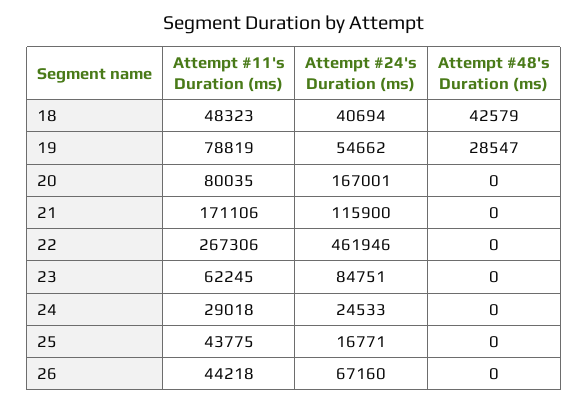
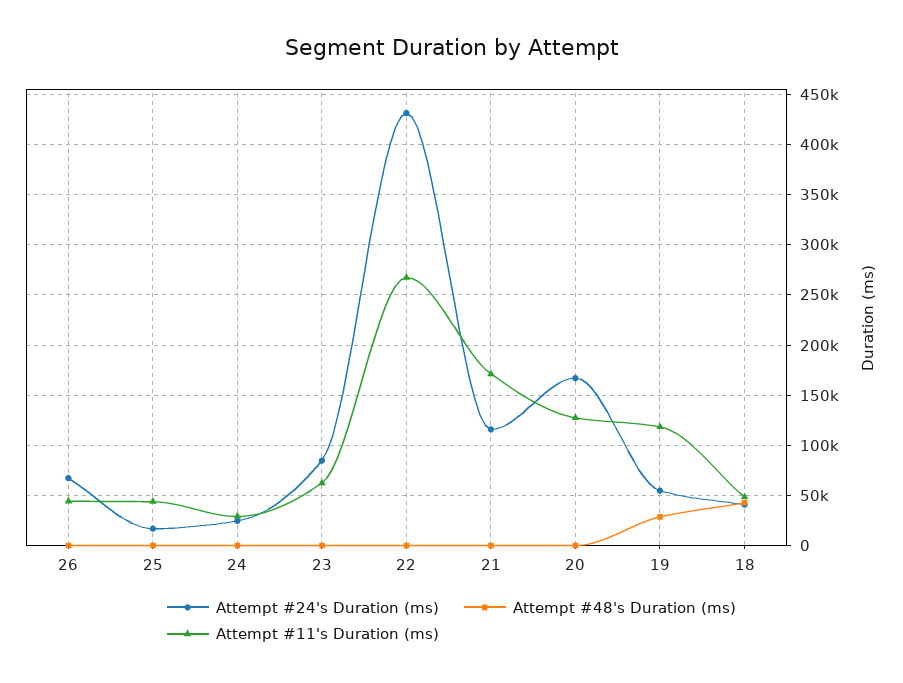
  {
    "Attempt #11's Duration (ms)": {
      "18": 48323,
-     "19": 78819,
+     "19": 120000,
-     "20": 80035,
+     "20": 130000,
      "21": 171106,
      "22": 267306,
      "23": 62245,
      "24": 29018,
      "25": 43775,
      "26": 44218
    },
    "Attempt #24's Duration (ms)": {
      "18": 40694,
      "19": 54662,
      "20": 167001,
      "21": 115900,
-     "22": 461946,
+     "22": 430000,
      "23": 84751,
      "24": 24533,
      "25": 16771,
      "26": 67160
    },
    "Attempt #48's Duration (ms)": {
      "18": 42579,
      "19": 28547,
      "20": 0,
      "21": 0,
      "22": 0,
      "23": 0,
      "24": 0,
      "25": 0,
      "26": 0
    }
  }

